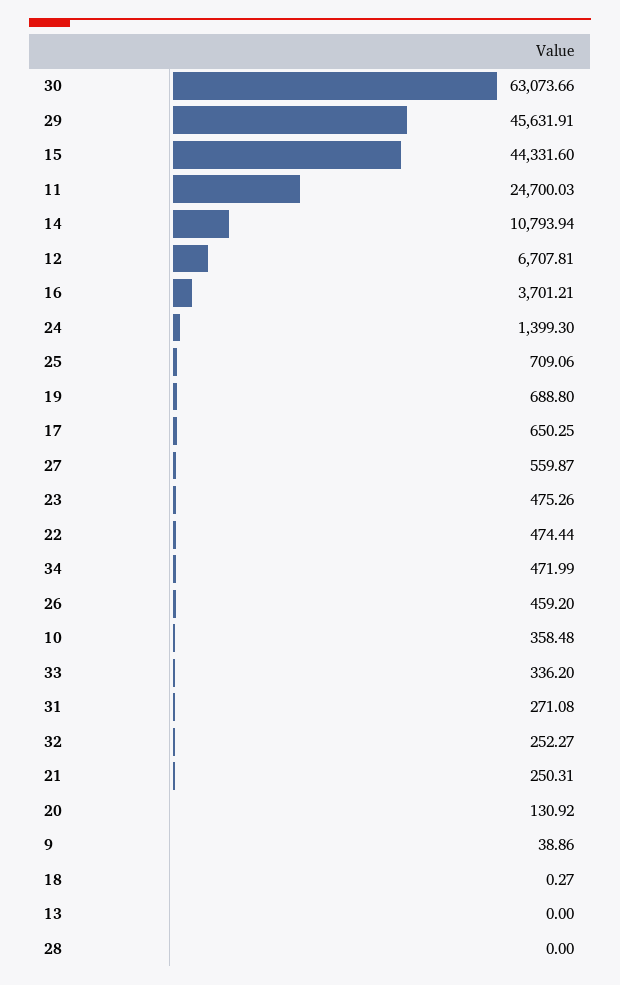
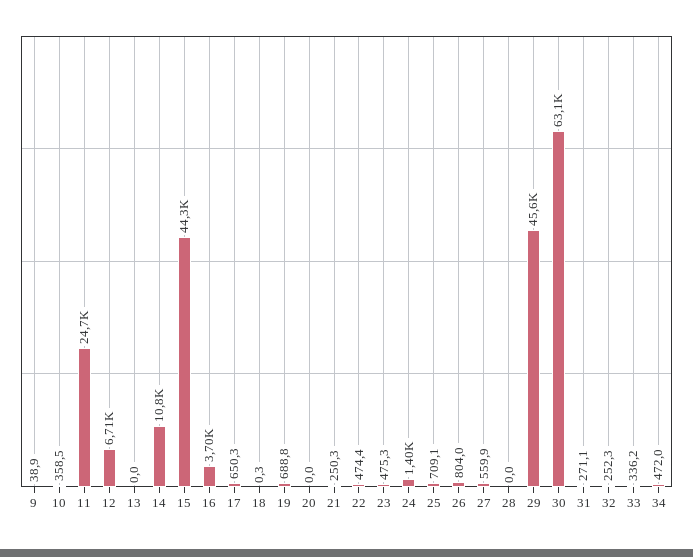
  {
    "30": 63073.66,
    "29": 45631.91,
    "15": 44331.6,
    "11": 24700.03,
    "14": 10793.94,
    "12": 6707.81,
    "16": 3701.21,
    "24": 1399.3,
    "25": 709.06,
    "19": 688.8,
    "17": 650.25,
    "27": 559.87,
    "23": 475.26,
    "22": 474.44,
    "34": 471.99,
-   "26": 459.2,
+   "26": 804,
    "10": 358.48,
    "33": 336.2,
    "31": 271.08,
    "32": 252.27,
    "21": 250.31,
-   "20": 130.92,
+   "20": 0,
    "9": 38.86,
    "18": 0.27,
    "13": 0,
    "28": 0
  }

